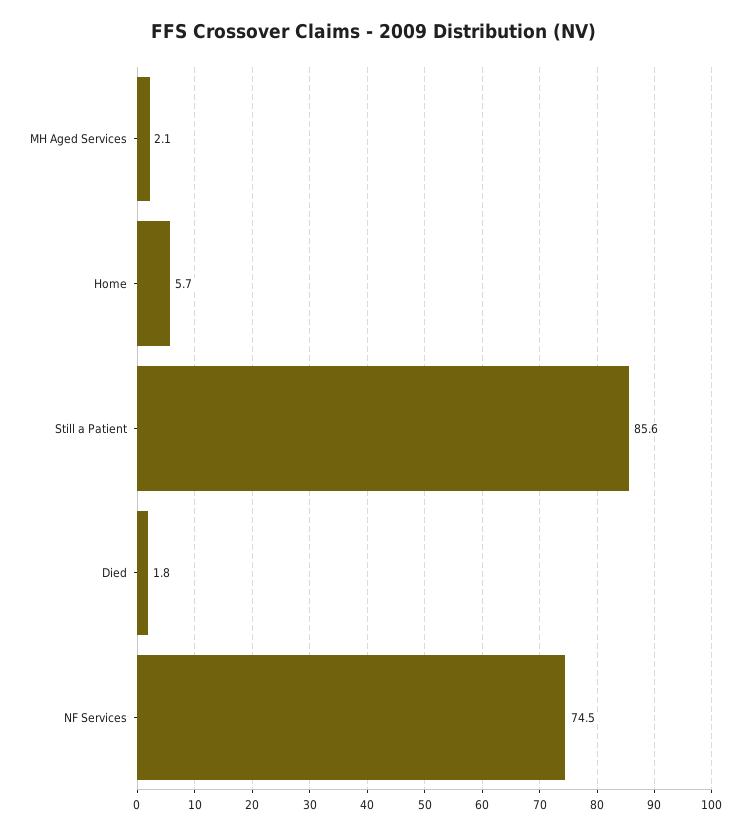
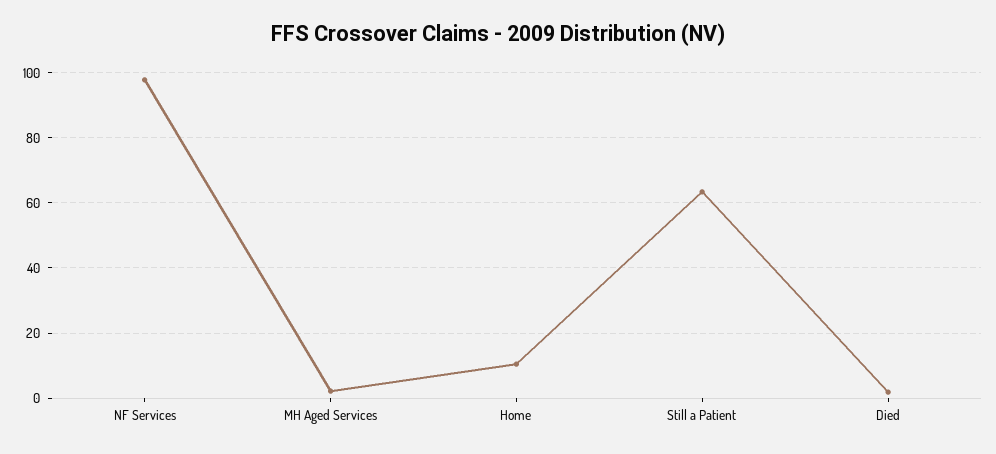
  {
    "MH Aged Services": 2.1,
-   "Home": 5.7,
+   "Home": 10,
-   "Still a Patient": 85.6,
+   "Still a Patient": 64,
    "Died": 1.8,
-   "NF Services": 74.5
+   "NF Services": 98
  }

